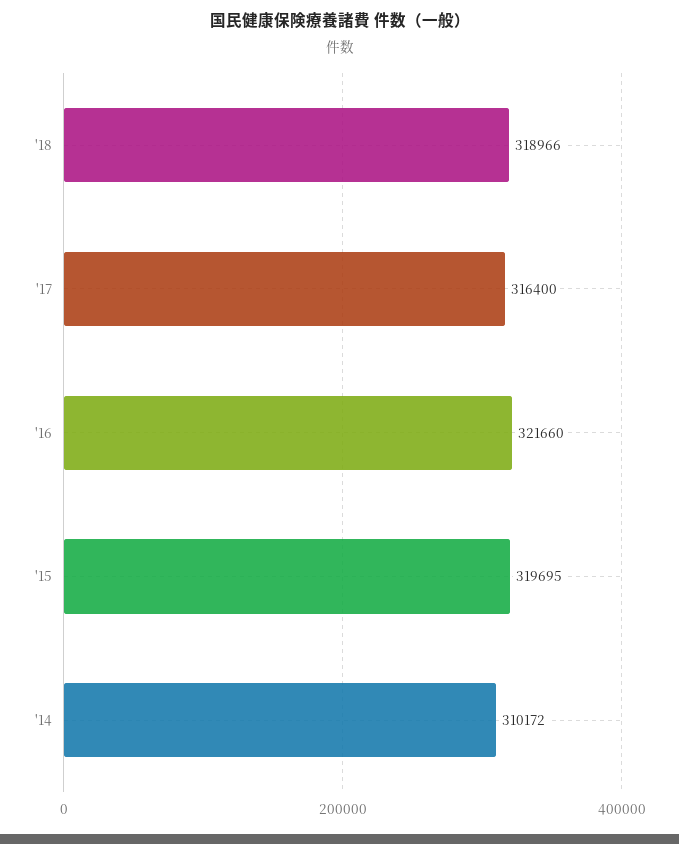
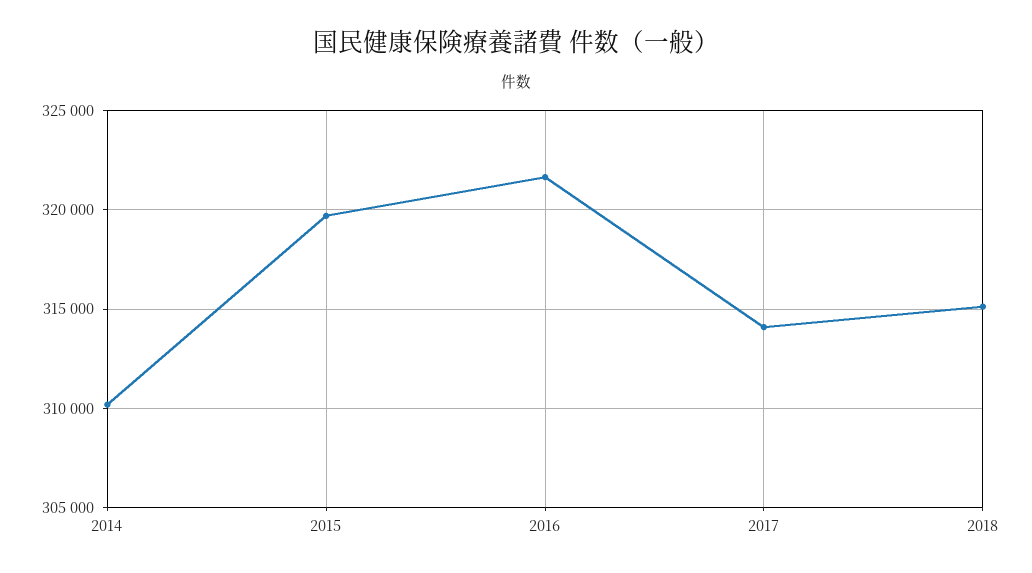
  {
-   "'18": 318966,
+   "'18": 315000,
-   "'17": 316400,
+   "'17": 314000,
    "'16": 321660,
    "'15": 319695,
    "'14": 310172
  }

